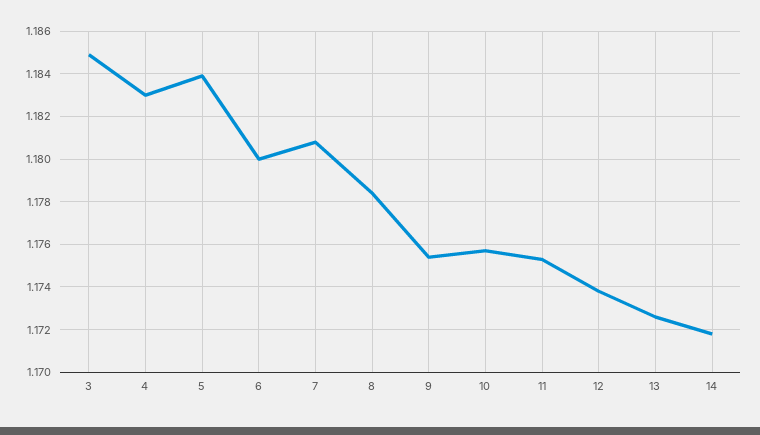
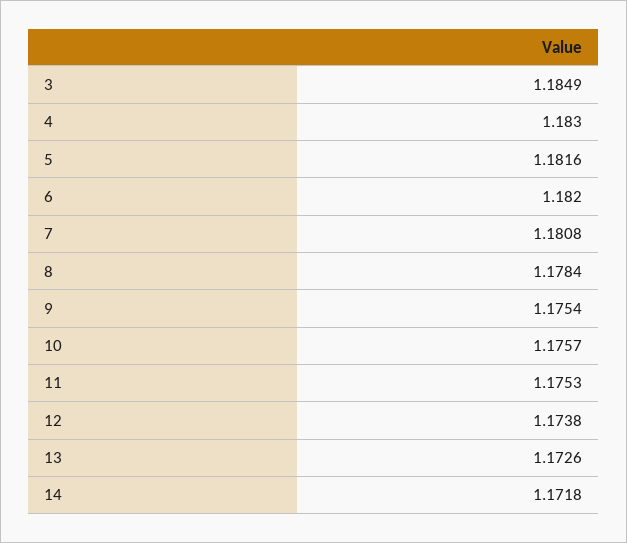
  {
    "3": 1.1849,
    "4": 1.183,
-   "5": 1.184,
+   "5": 1.1816,
-   "6": 1.18,
+   "6": 1.182,
    "7": 1.1808,
    "8": 1.1784,
    "9": 1.1754,
    "10": 1.1757,
    "11": 1.1753,
    "12": 1.1738,
    "13": 1.1726,
    "14": 1.1718
  }

